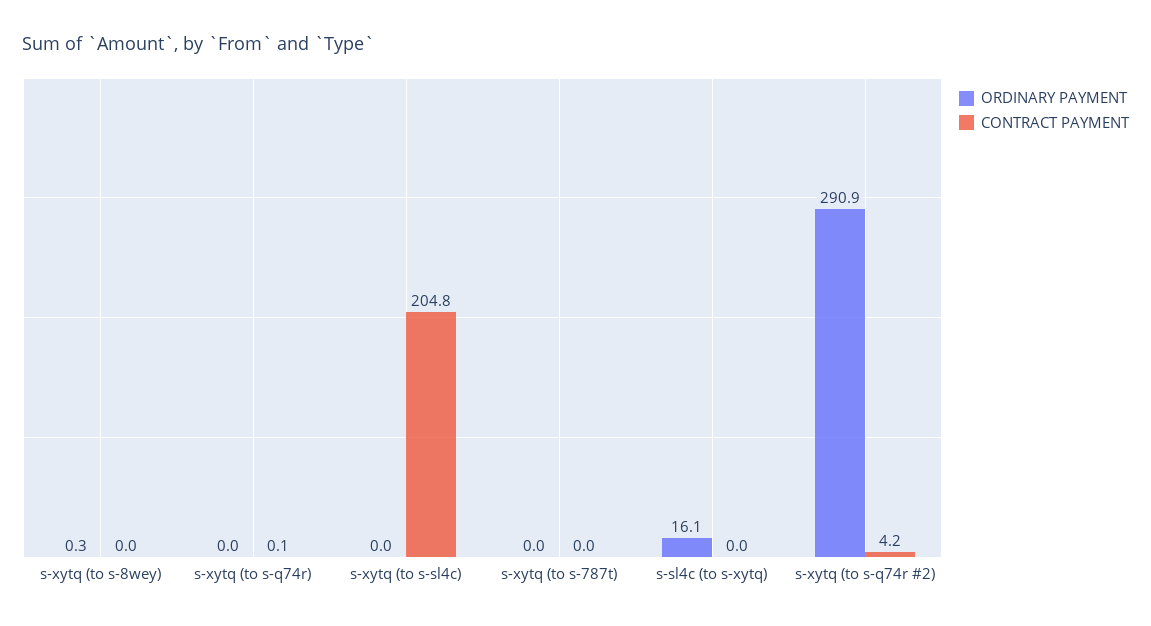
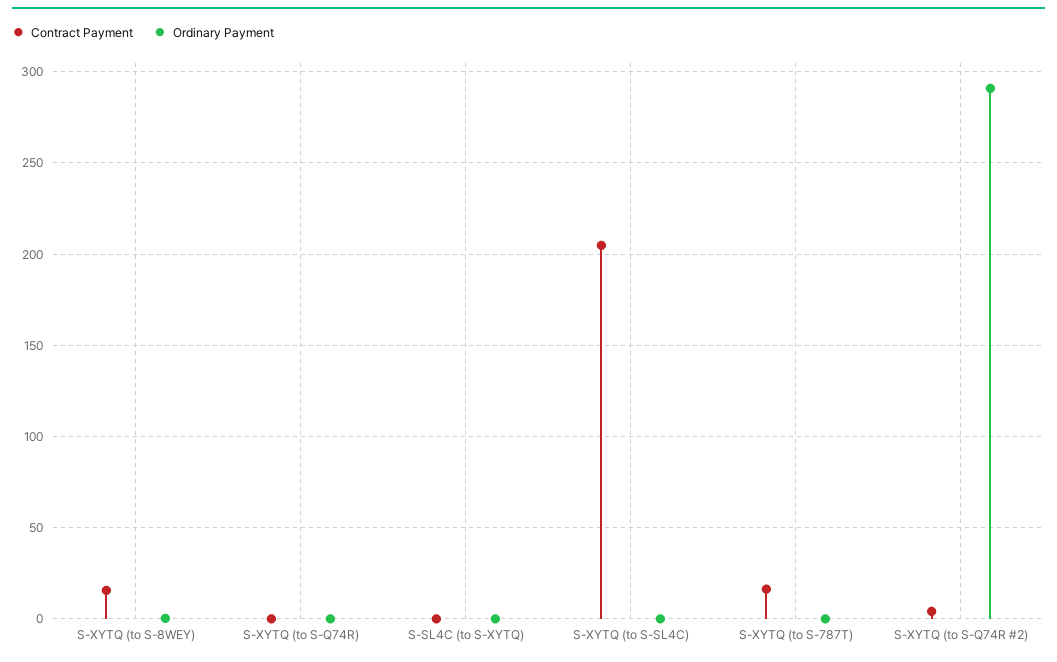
  {
    "ORDINARY PAYMENT": {
      "s-xytq (to s-8wey)": 0.3,
      "s-xytq (to s-q74r)": 0,
      "s-xytq (to s-sl4c)": 0,
      "s-xytq (to s-787t)": 0,
-     "s-sl4c (to s-xytq)": 16.1,
+     "s-sl4c (to s-xytq)": 0,
      "s-xytq (to s-q74r #2)": 290.9
    },
    "CONTRACT PAYMENT": {
-     "s-xytq (to s-8wey)": 0,
+     "s-xytq (to s-8wey)": 15,
      "s-xytq (to s-q74r)": 0.1,
      "s-xytq (to s-sl4c)": 204.8,
-     "s-xytq (to s-787t)": 0,
+     "s-xytq (to s-787t)": 15,
      "s-sl4c (to s-xytq)": 0,
      "s-xytq (to s-q74r #2)": 4.2
    }
  }

